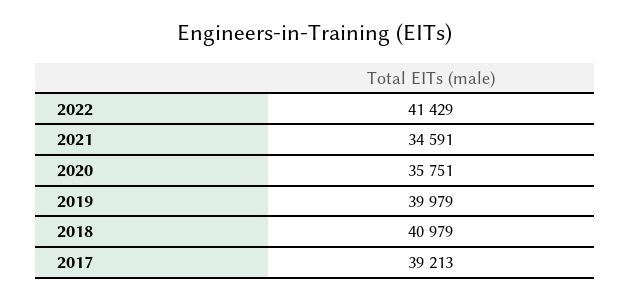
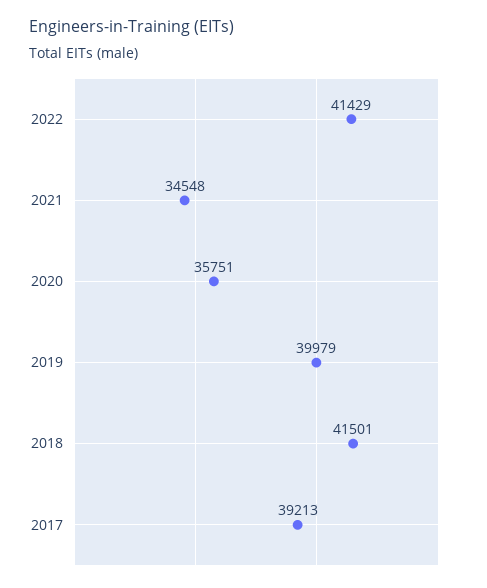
  {
    "2022": 41429,
-   "2021": 34591,
+   "2021": 34548,
    "2020": 35751,
    "2019": 39979,
-   "2018": 40979,
+   "2018": 41501,
    "2017": 39213
  }

